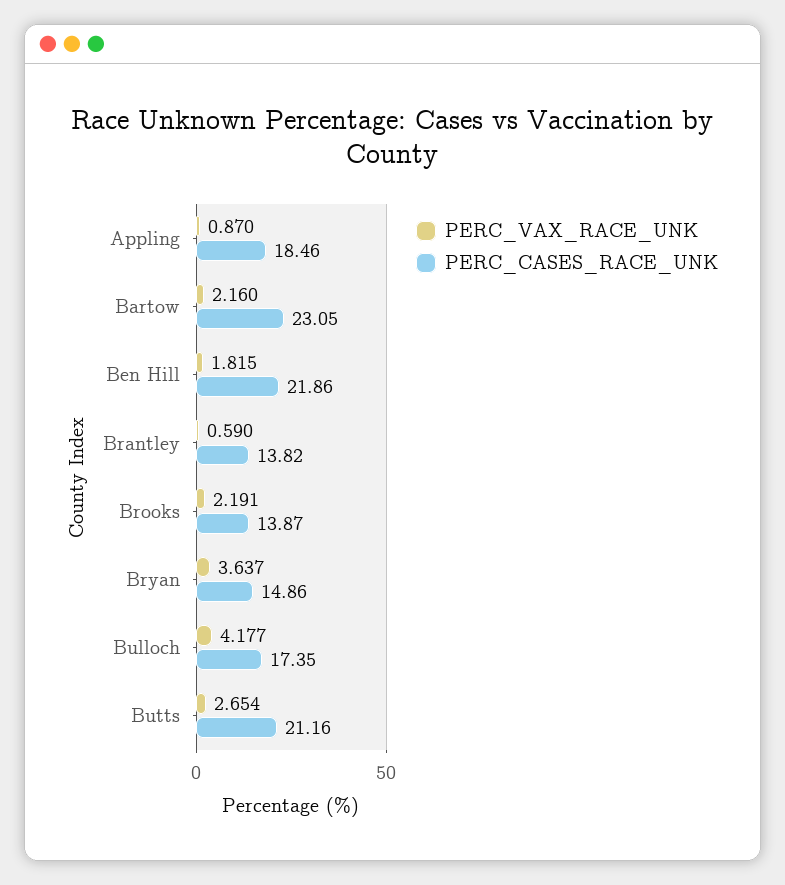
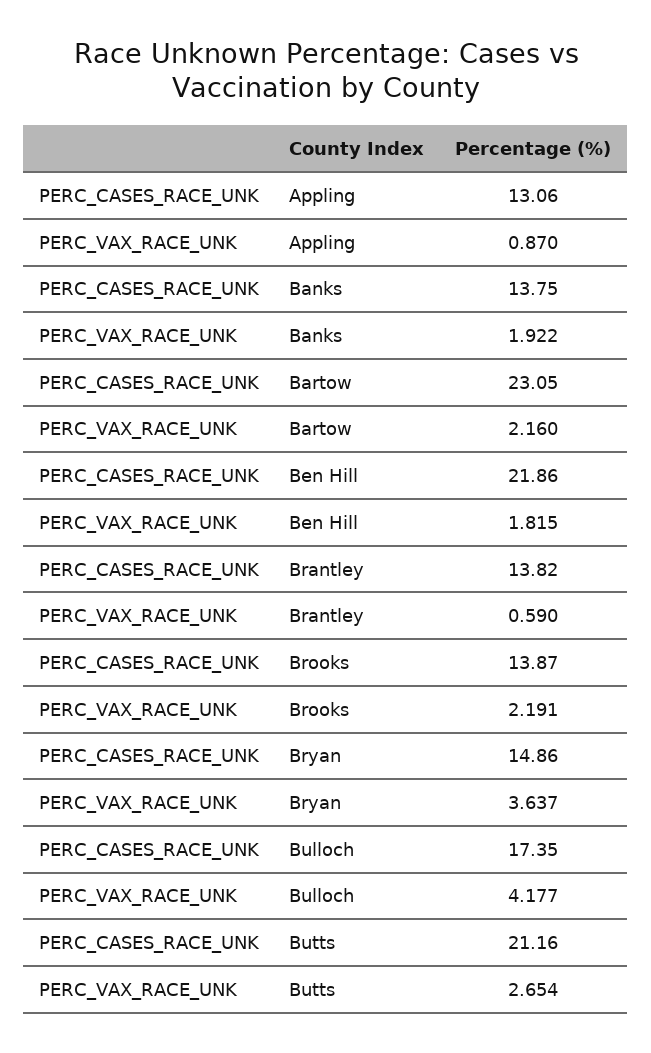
  {
    "PERC_VAX_RACE_UNK": {
      "Appling": 0.87,
      "Bartow": 2.16,
      "Ben Hill": 1.815,
      "Brantley": 0.59,
      "Brooks": 2.191,
      "Bryan": 3.637,
      "Bulloch": 4.177,
-     "Butts": 2.654
+     "Butts": 2.654,
+     "Banks": 1.922
    },
    "PERC_CASES_RACE_UNK": {
-     "Appling": 18.46,
+     "Appling": 13.06,
      "Bartow": 23.05,
      "Ben Hill": 21.86,
      "Brantley": 13.82,
      "Brooks": 13.87,
      "Bryan": 14.86,
      "Bulloch": 17.35,
-     "Butts": 21.16
+     "Butts": 21.16,
+     "Banks": 13.75
    }
  }

